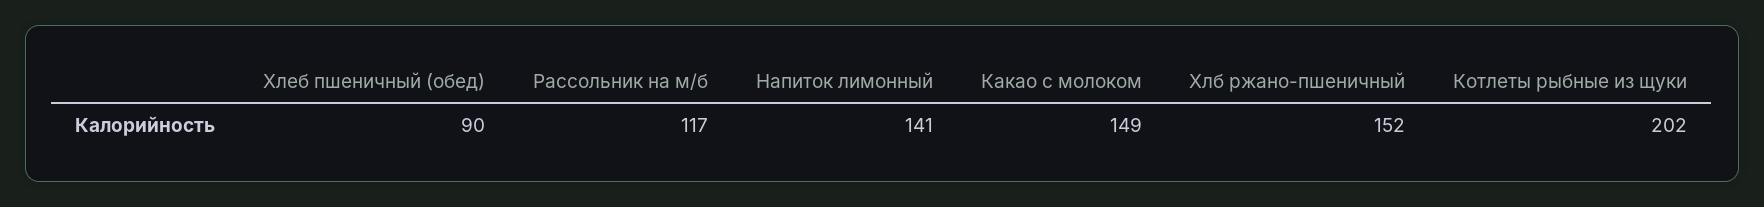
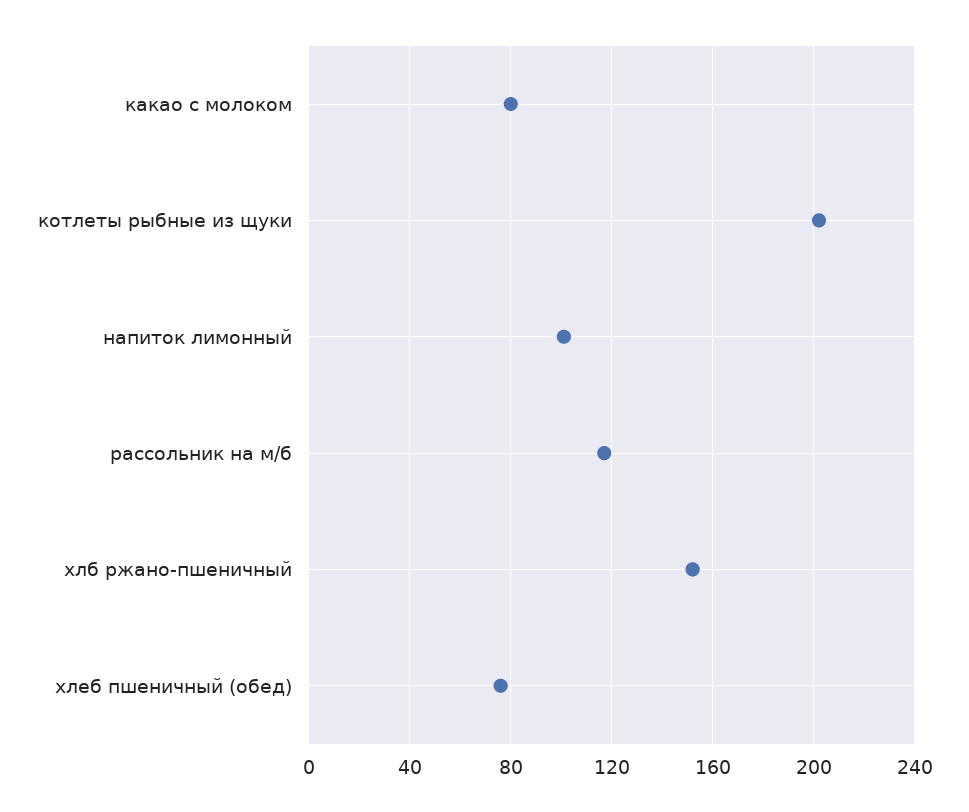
  {
-   "Хлеб пшеничный (обед)": 90,
+   "Хлеб пшеничный (обед)": 75,
    "Рассольник на м/б": 117,
-   "Напиток лимонный": 141,
+   "Напиток лимонный": 100,
-   "Какао с молоком": 149,
+   "Какао с молоком": 80,
    "Хлб ржано-пшеничный": 152,
    "Котлеты рыбные из щуки": 202
  }

